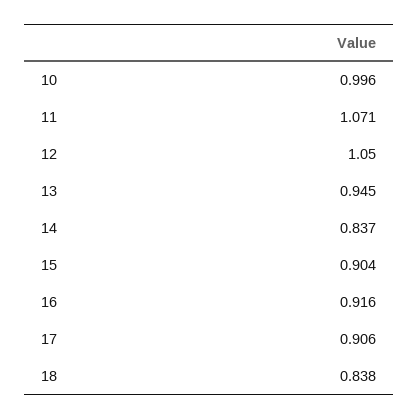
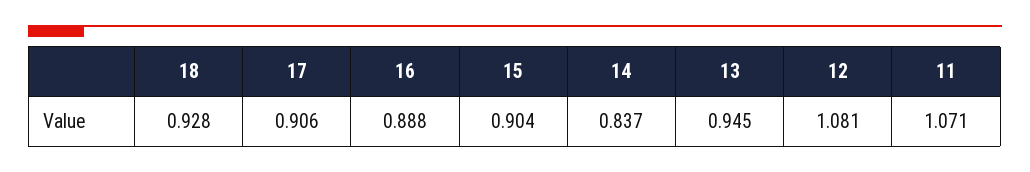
  {
-   "10": 0.996,
    "11": 1.071,
-   "12": 1.05,
+   "12": 1.081,
    "13": 0.945,
    "14": 0.837,
    "15": 0.904,
-   "16": 0.916,
+   "16": 0.888,
    "17": 0.906,
-   "18": 0.838
+   "18": 0.928
  }

